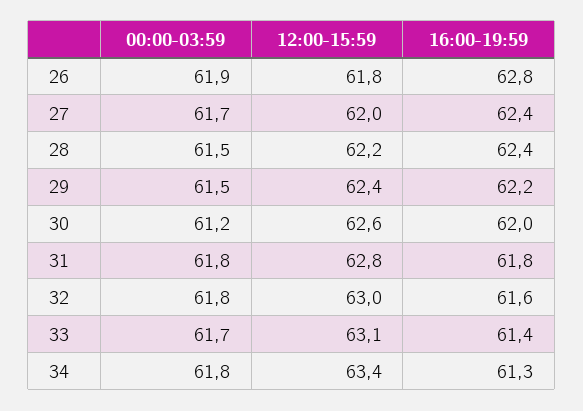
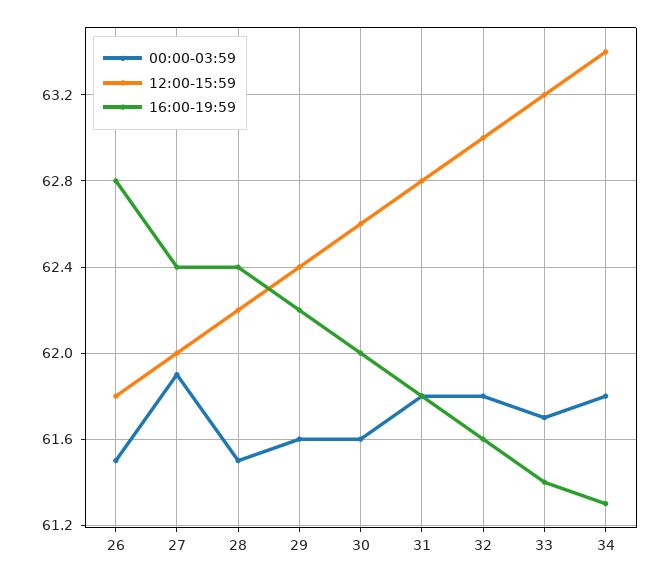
  {
    "00:00-03:59": {
-     "26": 61.9,
+     "26": 61.5,
-     "27": 61.7,
+     "27": 61.9,
      "28": 61.5,
-     "29": 61.5,
+     "29": 61.6,
-     "30": 61.2,
+     "30": 61.6,
      "31": 61.8,
      "32": 61.8,
      "33": 61.7,
      "34": 61.8
    },
    "12:00-15:59": {
      "26": 61.8,
      "27": 62,
      "28": 62.2,
      "29": 62.4,
      "30": 62.6,
      "31": 62.8,
      "32": 63,
-     "33": 63.1,
+     "33": 63.2,
      "34": 63.4
    },
    "16:00-19:59": {
      "26": 62.8,
      "27": 62.4,
      "28": 62.4,
      "29": 62.2,
      "30": 62,
      "31": 61.8,
      "32": 61.6,
      "33": 61.4,
      "34": 61.3
    }
  }

